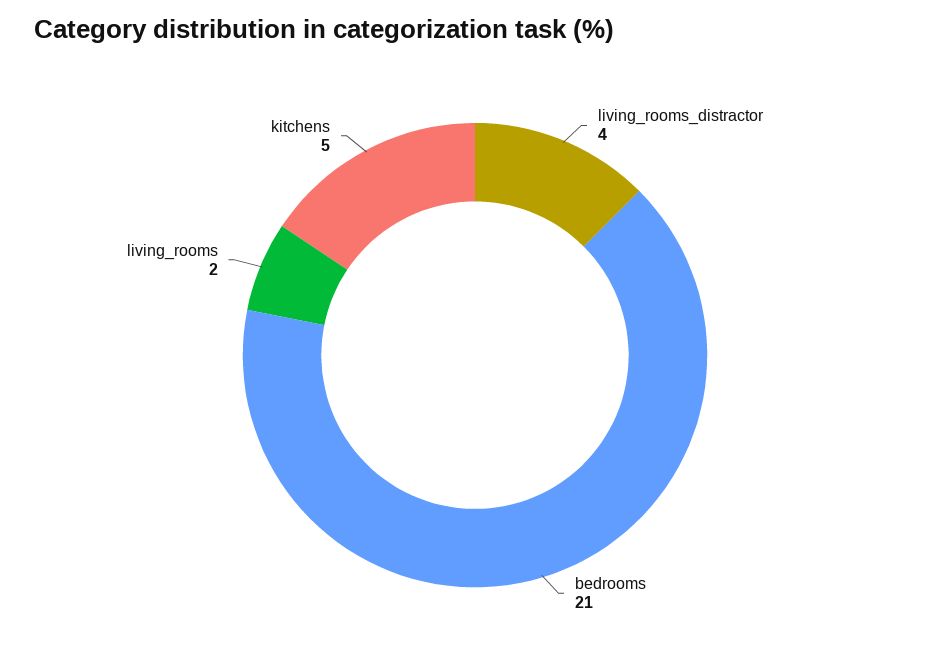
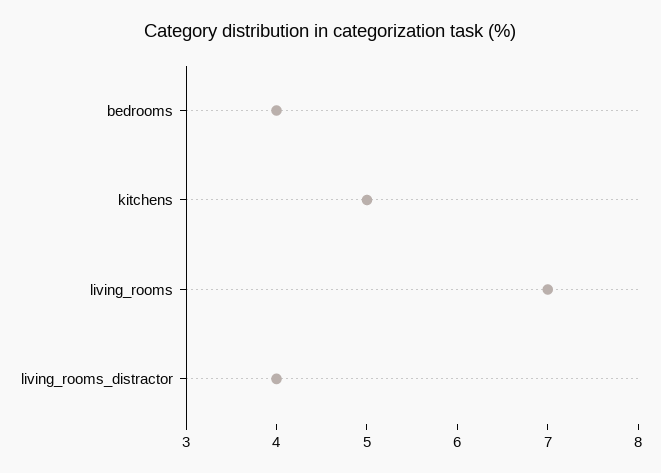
  {
    "living_rooms_distractor": 4,
-   "bedrooms": 21,
+   "bedrooms": 4,
-   "living_rooms": 2,
+   "living_rooms": 7,
    "kitchens": 5
  }

